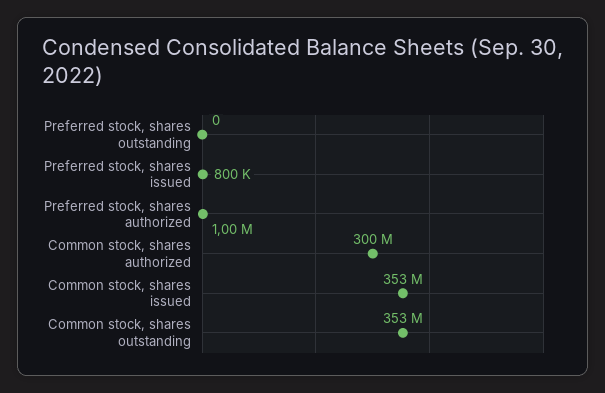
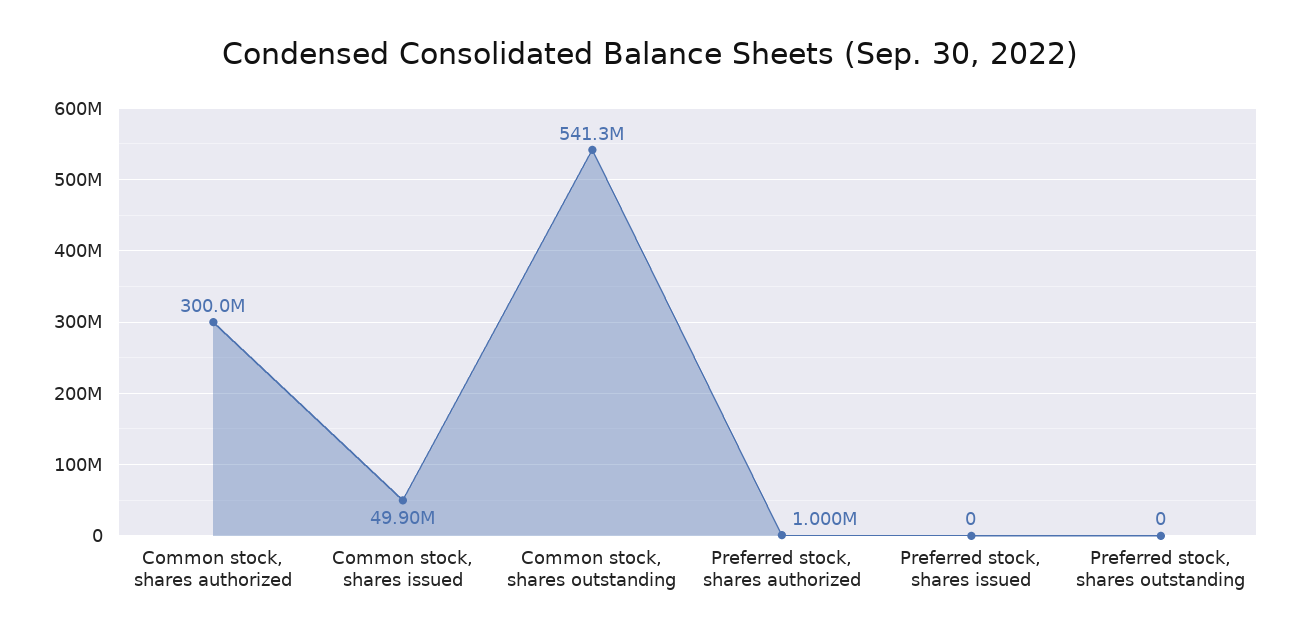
  {
    "Preferred stock, shares outstanding": 0,
-   "Preferred stock, shares issued": 800000,
+   "Preferred stock, shares issued": 0,
    "Preferred stock, shares authorized": 1000000,
    "Common stock, shares authorized": 300000000,
-   "Common stock, shares issued": 353000000,
+   "Common stock, shares issued": 49900000,
-   "Common stock, shares outstanding": 353000000
+   "Common stock, shares outstanding": 541300000
  }

